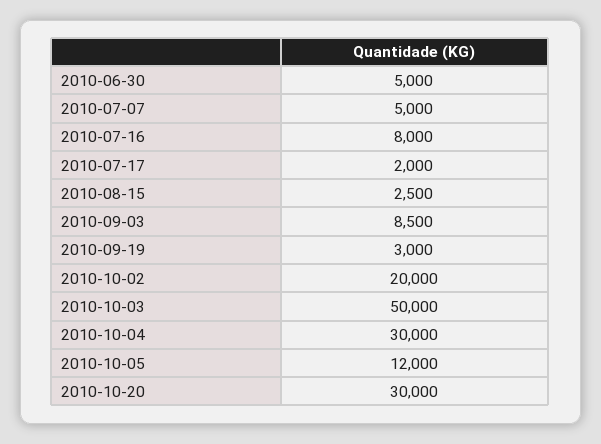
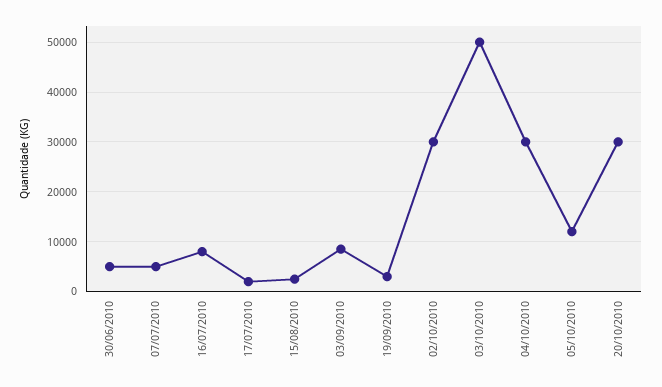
  {
    "2010-06-30": 5000,
    "2010-07-07": 5000,
    "2010-07-16": 8000,
    "2010-07-17": 2000,
    "2010-08-15": 2500,
    "2010-09-03": 8500,
    "2010-09-19": 3000,
-   "2010-10-02": 20000,
+   "2010-10-02": 30000,
    "2010-10-03": 50000,
    "2010-10-04": 30000,
    "2010-10-05": 12000,
    "2010-10-20": 30000
  }

